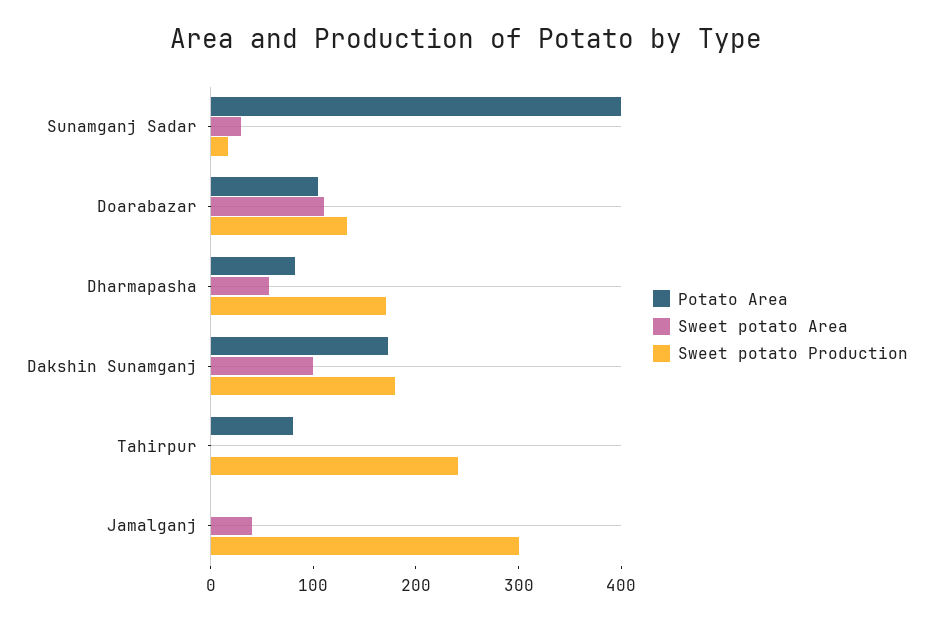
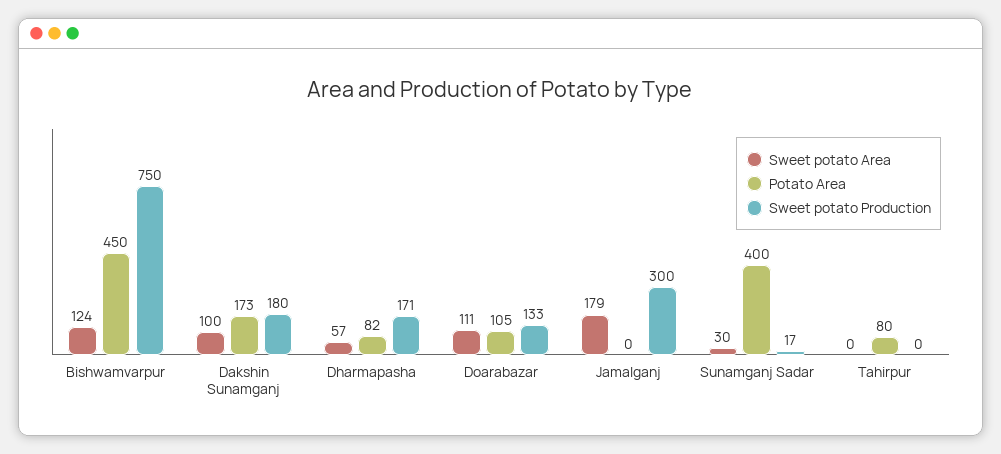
  {
    "Potato Area": {
      "Sunamganj Sadar": 400,
      "Doarabazar": 105,
      "Dharmapasha": 82,
      "Dakshin Sunamganj": 173,
      "Tahirpur": 80,
-     "Jamalganj": 0
+     "Jamalganj": 0,
+     "Bishwamvarpur": 450
    },
    "Sweet potato Area": {
      "Sunamganj Sadar": 30,
      "Doarabazar": 111,
      "Dharmapasha": 57,
      "Dakshin Sunamganj": 100,
      "Tahirpur": 0,
-     "Jamalganj": 40
+     "Jamalganj": 179,
+     "Bishwamvarpur": 124
    },
    "Sweet potato Production": {
      "Sunamganj Sadar": 17,
      "Doarabazar": 133,
      "Dharmapasha": 171,
      "Dakshin Sunamganj": 180,
-     "Tahirpur": 240,
+     "Tahirpur": 0,
-     "Jamalganj": 300
+     "Jamalganj": 300,
+     "Bishwamvarpur": 750
    }
  }

